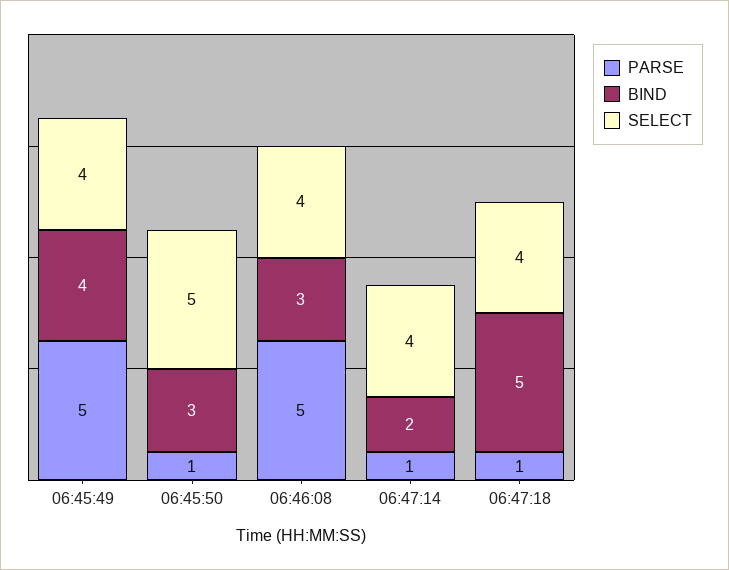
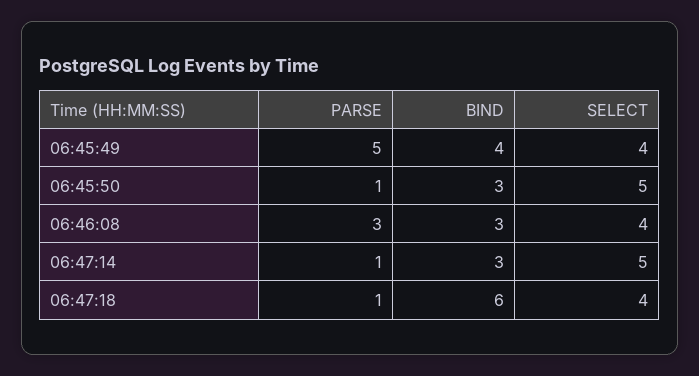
  {
    "PARSE": {
      "06:45:49": 5,
      "06:45:50": 1,
-     "06:46:08": 5,
+     "06:46:08": 3,
      "06:47:14": 1,
      "06:47:18": 1
    },
    "BIND": {
      "06:45:49": 4,
      "06:45:50": 3,
      "06:46:08": 3,
-     "06:47:14": 2,
+     "06:47:14": 3,
-     "06:47:18": 5
+     "06:47:18": 6
    },
    "SELECT": {
      "06:45:49": 4,
      "06:45:50": 5,
      "06:46:08": 4,
-     "06:47:14": 4,
+     "06:47:14": 5,
      "06:47:18": 4
    }
  }

